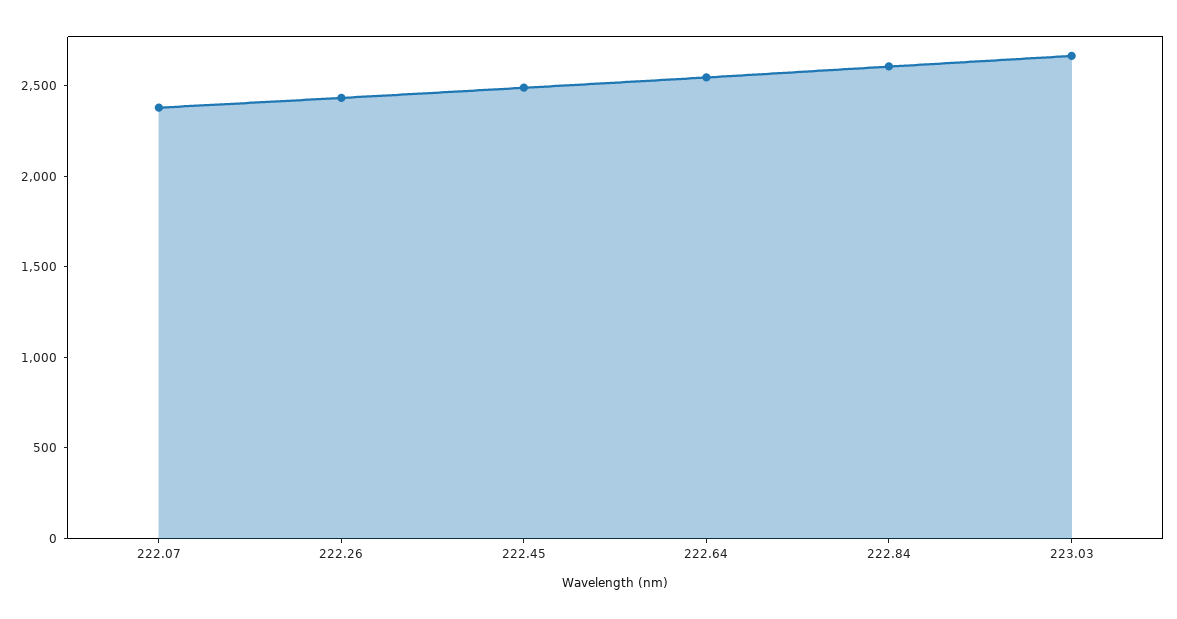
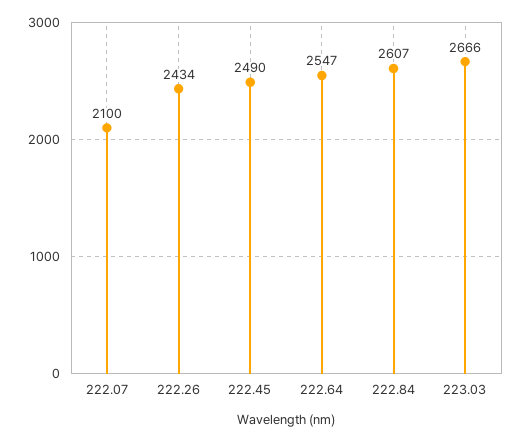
  {
-   "222.07": 2400,
+   "222.07": 2100,
    "222.26": 2434,
    "222.45": 2490,
    "222.64": 2547,
    "222.84": 2607,
    "223.03": 2666
  }

